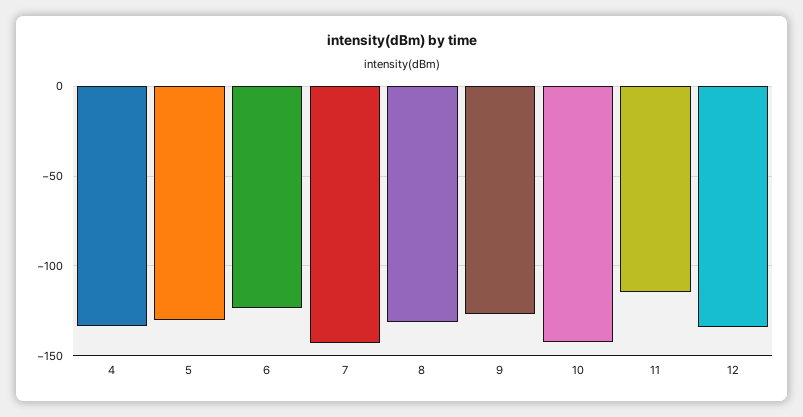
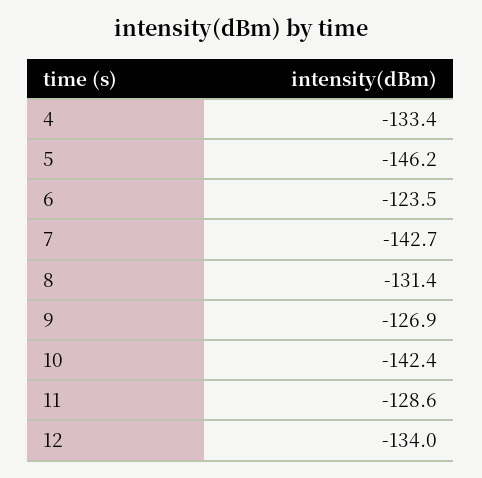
  {
    "4": -133.4,
-   "5": -130,
+   "5": -146.2,
    "6": -123.5,
    "7": -142.7,
    "8": -131.4,
    "9": -126.9,
    "10": -142.4,
-   "11": -115,
+   "11": -128.6,
    "12": -134
  }

